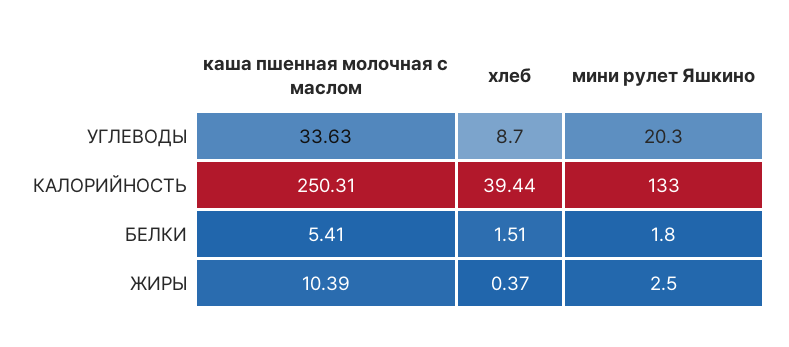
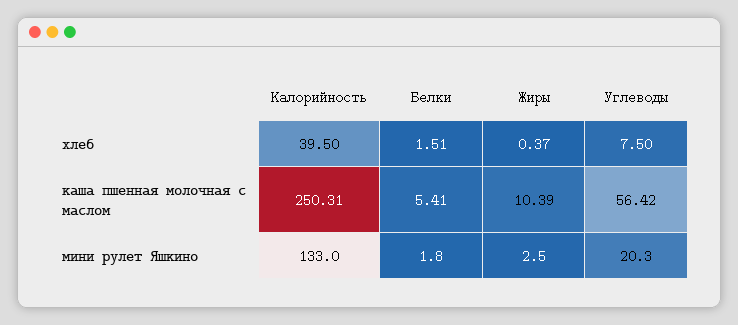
  {
    "каша пшенная молочная с маслом": {
-     "УГЛЕВОДЫ": 33.63,
+     "УГЛЕВОДЫ": 56.42,
      "КАЛОРИЙНОСТЬ": 250.31,
      "БЕЛКИ": 5.41,
      "ЖИРЫ": 10.39
    },
    "хлеб": {
-     "УГЛЕВОДЫ": 8.7,
+     "УГЛЕВОДЫ": 7.5,
-     "КАЛОРИЙНОСТЬ": 39.44,
+     "КАЛОРИЙНОСТЬ": 39.5,
      "БЕЛКИ": 1.51,
      "ЖИРЫ": 0.37
    },
    "мини рулет Яшкино": {
      "УГЛЕВОДЫ": 20.3,
      "КАЛОРИЙНОСТЬ": 133,
      "БЕЛКИ": 1.8,
      "ЖИРЫ": 2.5
    }
  }

